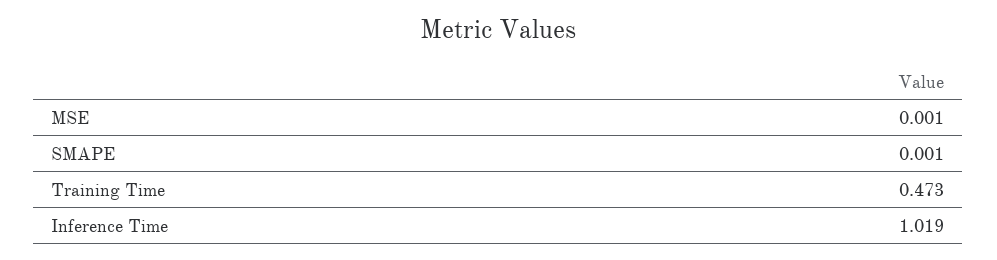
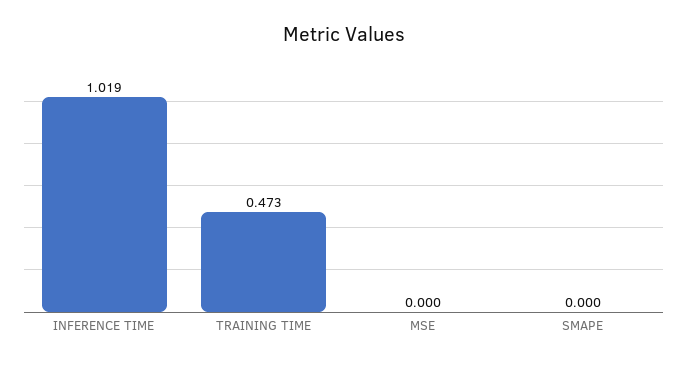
  {
-   "MSE": 0.001,
+   "MSE": 0,
-   "SMAPE": 0.001,
+   "SMAPE": 0,
    "Training Time": 0.473,
    "Inference Time": 1.019
  }

